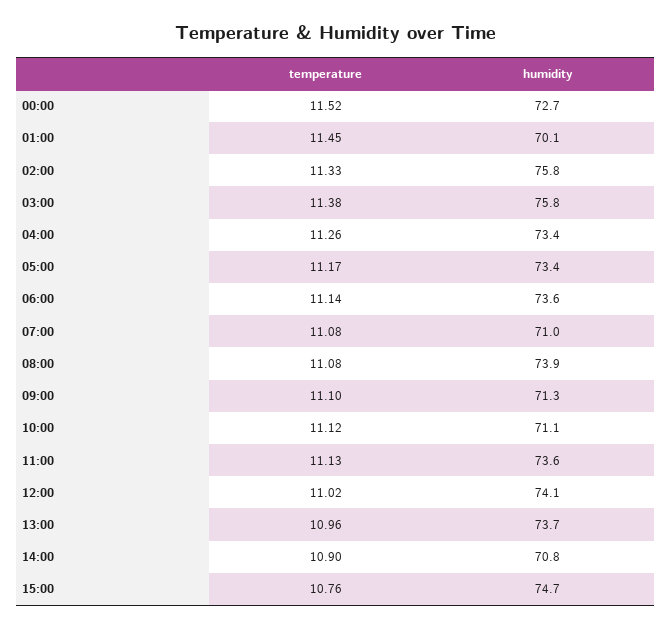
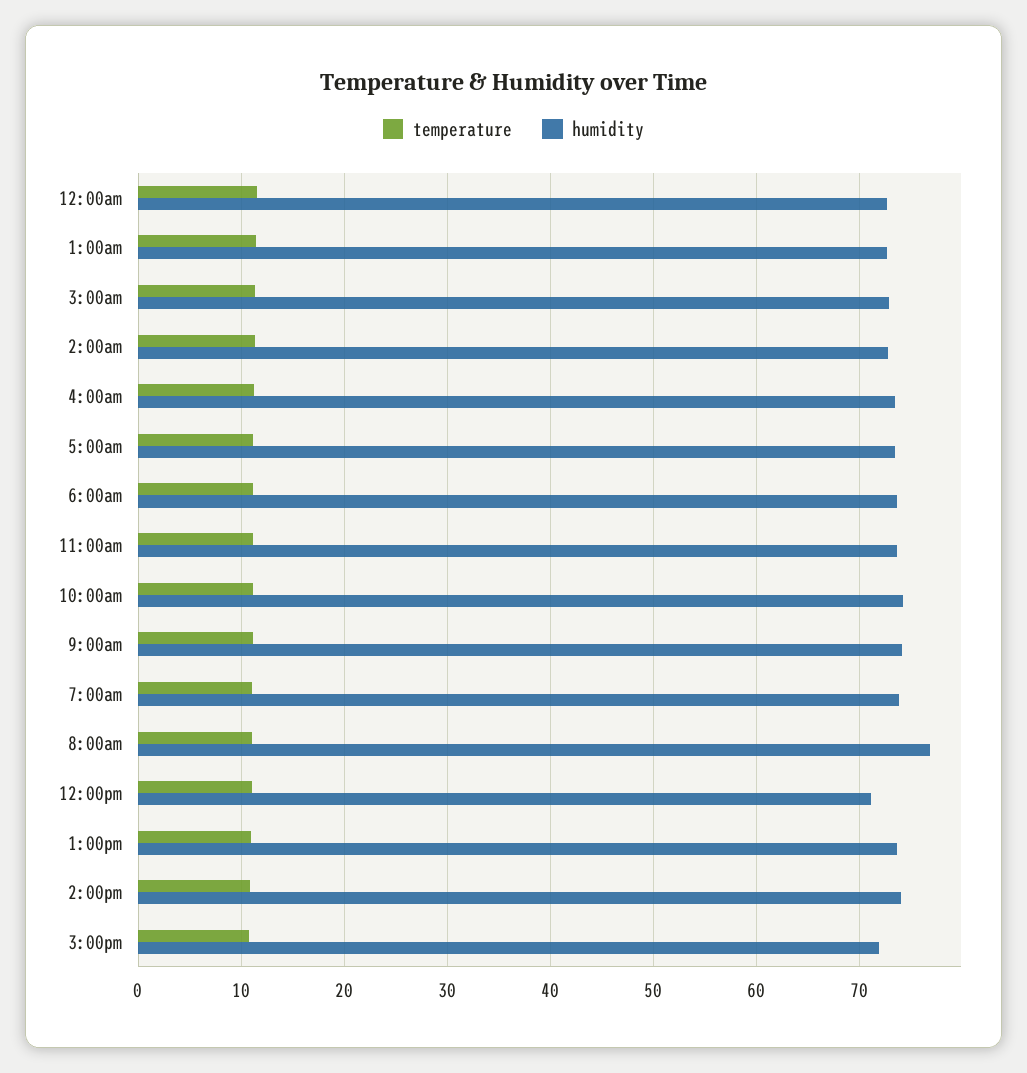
  {
    "temperature": {
      "00:00": 11.52,
      "01:00": 11.45,
      "02:00": 11.33,
      "03:00": 11.38,
      "04:00": 11.26,
      "05:00": 11.17,
      "06:00": 11.14,
      "07:00": 11.08,
      "08:00": 11.08,
      "09:00": 11.1,
      "10:00": 11.12,
      "11:00": 11.13,
      "12:00": 11.02,
      "13:00": 10.96,
      "14:00": 10.9,
      "15:00": 10.76
    },
    "humidity": {
      "00:00": 72.7,
-     "01:00": 70.1,
+     "01:00": 73,
-     "02:00": 75.8,
+     "02:00": 73,
-     "03:00": 75.8,
+     "03:00": 73,
      "04:00": 73.4,
      "05:00": 73.4,
      "06:00": 73.6,
-     "07:00": 71,
+     "07:00": 74,
-     "08:00": 73.9,
+     "08:00": 77,
-     "09:00": 71.3,
+     "09:00": 74,
-     "10:00": 71.1,
+     "10:00": 74,
      "11:00": 73.6,
-     "12:00": 74.1,
+     "12:00": 71,
      "13:00": 73.7,
-     "14:00": 70.8,
+     "14:00": 74,
-     "15:00": 74.7
+     "15:00": 72
    }
  }

